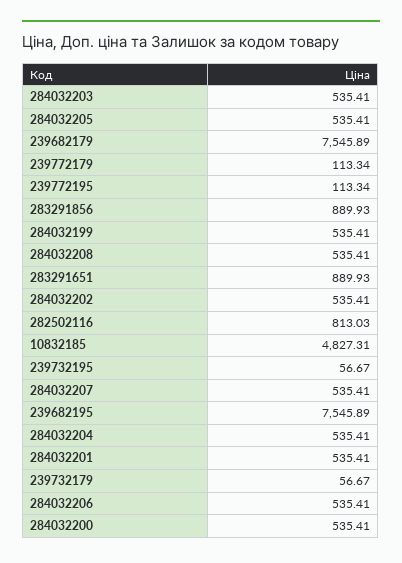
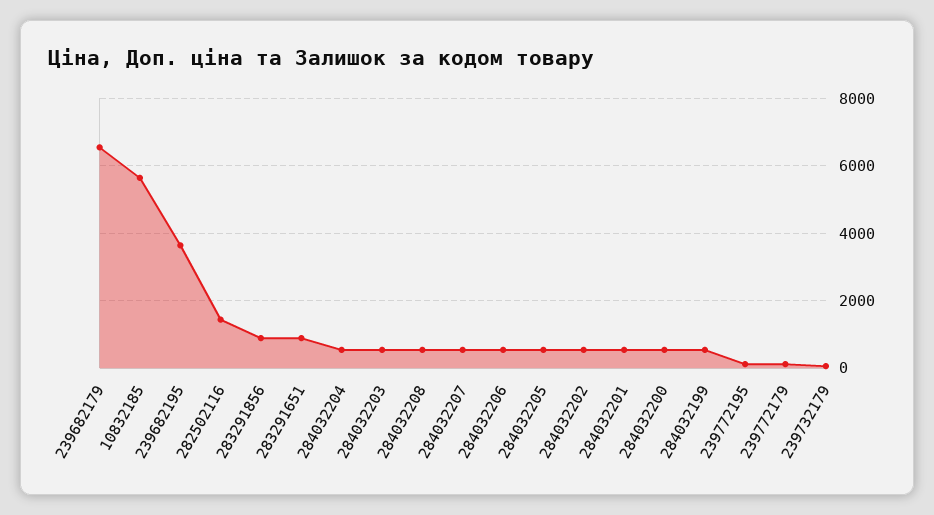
  {
    "284032203": 535.41,
    "284032205": 535.41,
-   "239682179": 7545.89,
+   "239682179": 6600,
    "239772179": 113.34,
    "239772195": 113.34,
    "283291856": 889.93,
    "284032199": 535.41,
    "284032208": 535.41,
    "283291651": 889.93,
    "284032202": 535.41,
-   "282502116": 813.03,
+   "282502116": 1400,
-   "10832185": 4827.31,
+   "10832185": 5600,
-   "239732195": 56.67,
    "284032207": 535.41,
-   "239682195": 7545.89,
+   "239682195": 3600,
    "284032204": 535.41,
    "284032201": 535.41,
    "239732179": 56.67,
    "284032206": 535.41,
    "284032200": 535.41
  }

